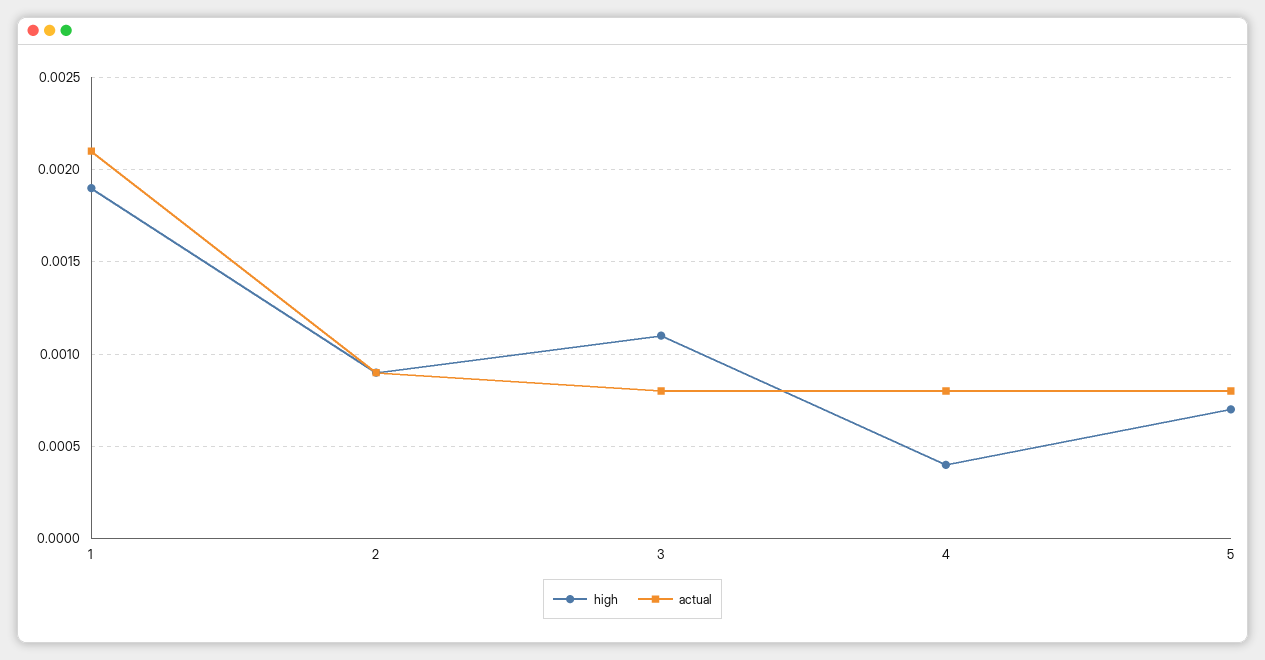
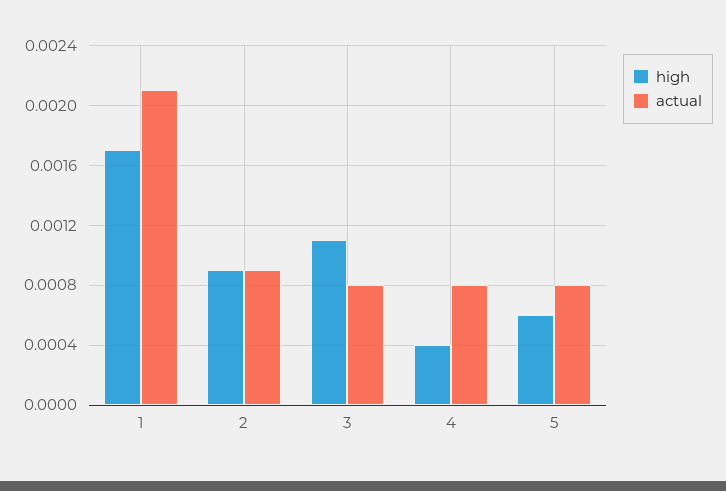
  {
    "high": {
-     "1": 0.0019,
+     "1": 0.0017,
      "2": 0.0009,
      "3": 0.0011,
      "4": 0.0004,
-     "5": 0.0007
+     "5": 0.0006
    },
    "actual": {
      "1": 0.0021,
      "2": 0.0009,
      "3": 0.0008,
      "4": 0.0008,
      "5": 0.0008
    }
  }

